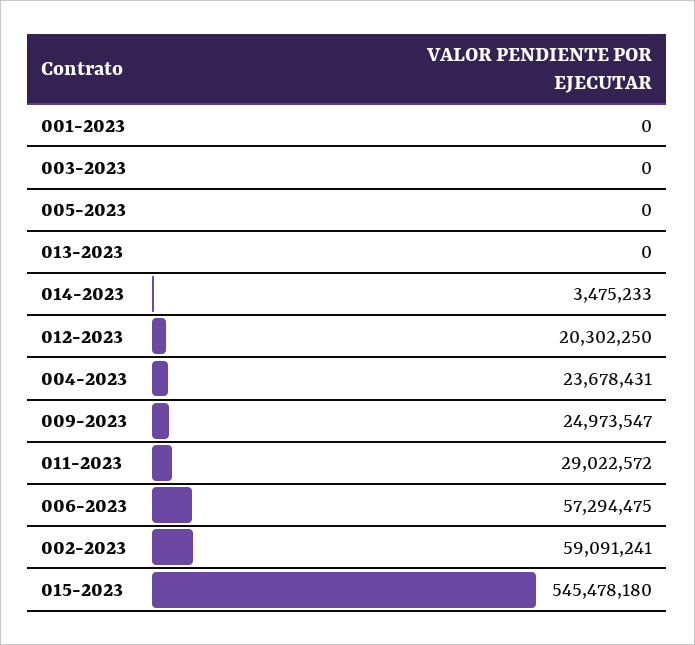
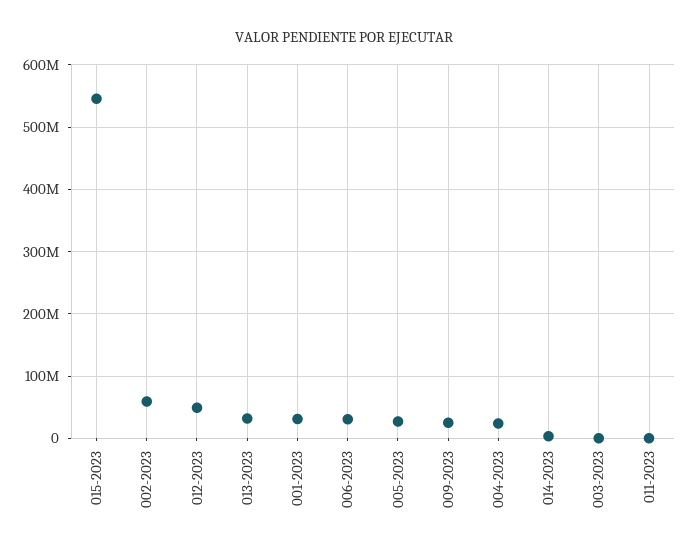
  {
-   "001-2023": 0,
+   "001-2023": 30000000,
    "003-2023": 0,
-   "005-2023": 0,
+   "005-2023": 30000000,
-   "013-2023": 0,
+   "013-2023": 30000000,
    "014-2023": 3475233,
-   "012-2023": 20302250,
+   "012-2023": 50000000,
    "004-2023": 23678431,
    "009-2023": 24973547,
-   "011-2023": 29022572,
+   "011-2023": 0,
-   "006-2023": 57294475,
+   "006-2023": 30000000,
    "002-2023": 59091241,
    "015-2023": 545478180
  }

